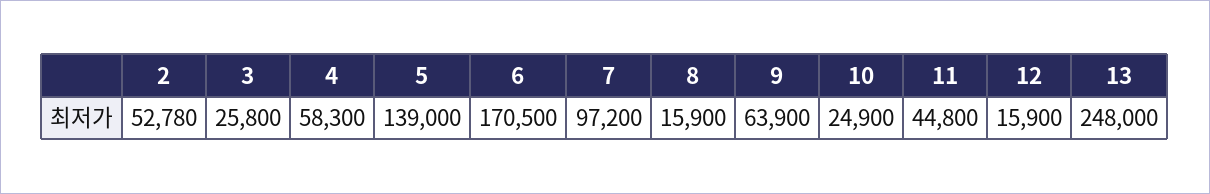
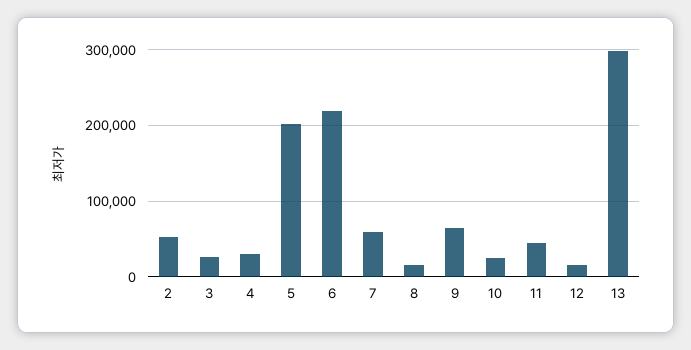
  {
    "2": 52780,
    "3": 25800,
-   "4": 58300,
+   "4": 30000,
-   "5": 139000,
+   "5": 200000,
-   "6": 170500,
+   "6": 220000,
-   "7": 97200,
+   "7": 60000,
    "8": 15900,
    "9": 63900,
    "10": 24900,
    "11": 44800,
    "12": 15900,
-   "13": 248000
+   "13": 300000
  }

